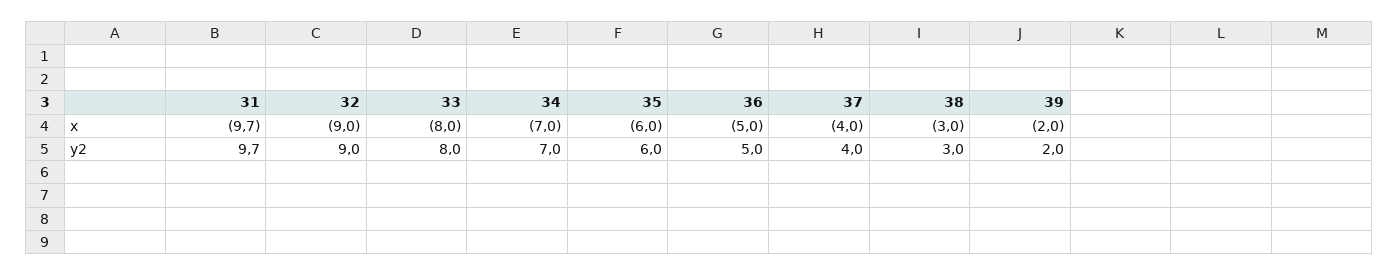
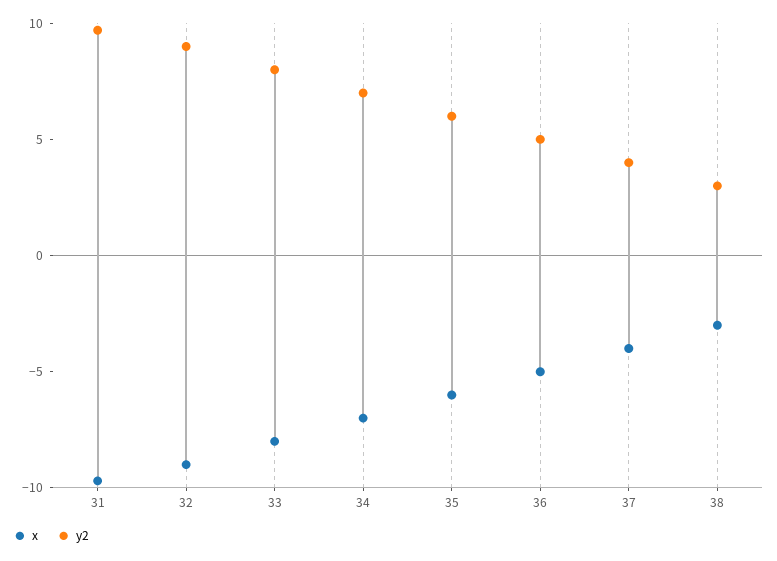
  {
    "x": {
      "31": -9.7,
      "32": -9,
      "33": -8,
      "34": -7,
      "35": -6,
      "36": -5,
      "37": -4,
-     "38": -3,
+     "38": -3
-     "39": -2
    },
    "y2": {
      "31": 9.7,
      "32": 9,
      "33": 8,
      "34": 7,
      "35": 6,
      "36": 5,
      "37": 4,
-     "38": 3,
+     "38": 3
-     "39": 2
    }
  }

